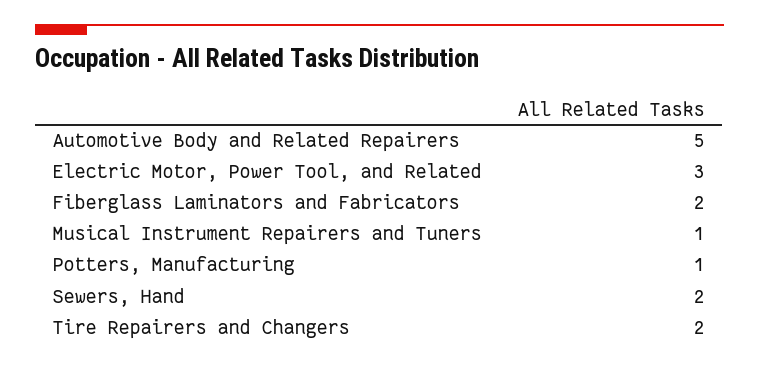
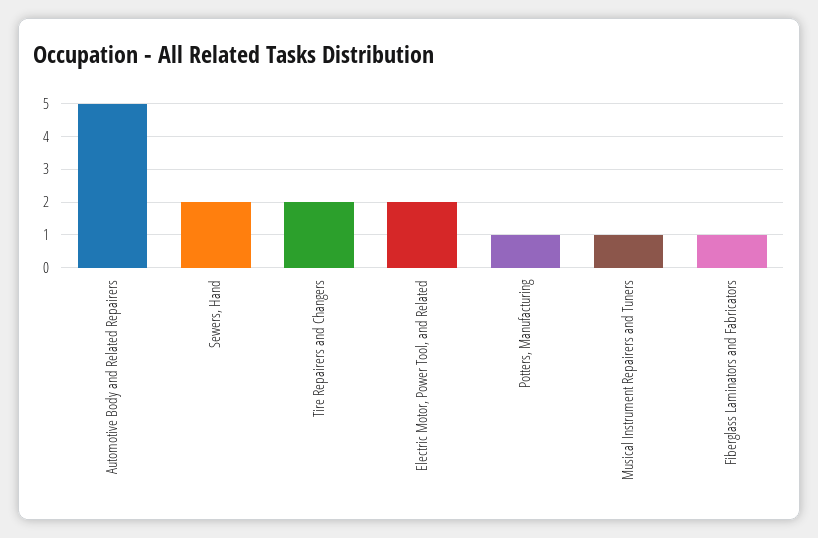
  {
    "Automotive Body and Related Repairers": 5,
-   "Electric Motor, Power Tool, and Related": 3,
+   "Electric Motor, Power Tool, and Related": 2,
-   "Fiberglass Laminators and Fabricators": 2,
+   "Fiberglass Laminators and Fabricators": 1,
    "Musical Instrument Repairers and Tuners": 1,
    "Potters, Manufacturing": 1,
    "Sewers, Hand": 2,
    "Tire Repairers and Changers": 2
  }

